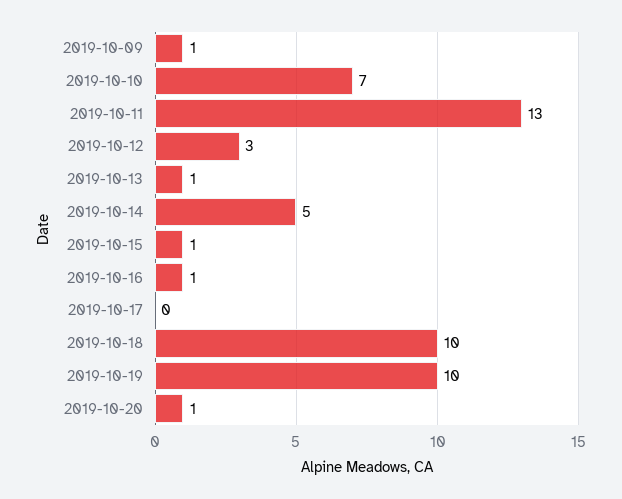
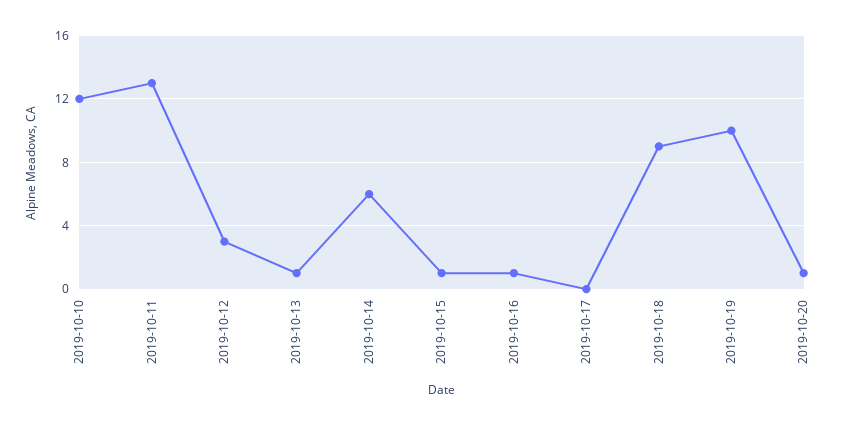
  {
-   "2019-10-09": 1,
-   "2019-10-10": 7,
+   "2019-10-10": 12,
    "2019-10-11": 13,
    "2019-10-12": 3,
    "2019-10-13": 1,
-   "2019-10-14": 5,
+   "2019-10-14": 6,
    "2019-10-15": 1,
    "2019-10-16": 1,
    "2019-10-17": 0,
-   "2019-10-18": 10,
+   "2019-10-18": 9,
    "2019-10-19": 10,
    "2019-10-20": 1
  }

